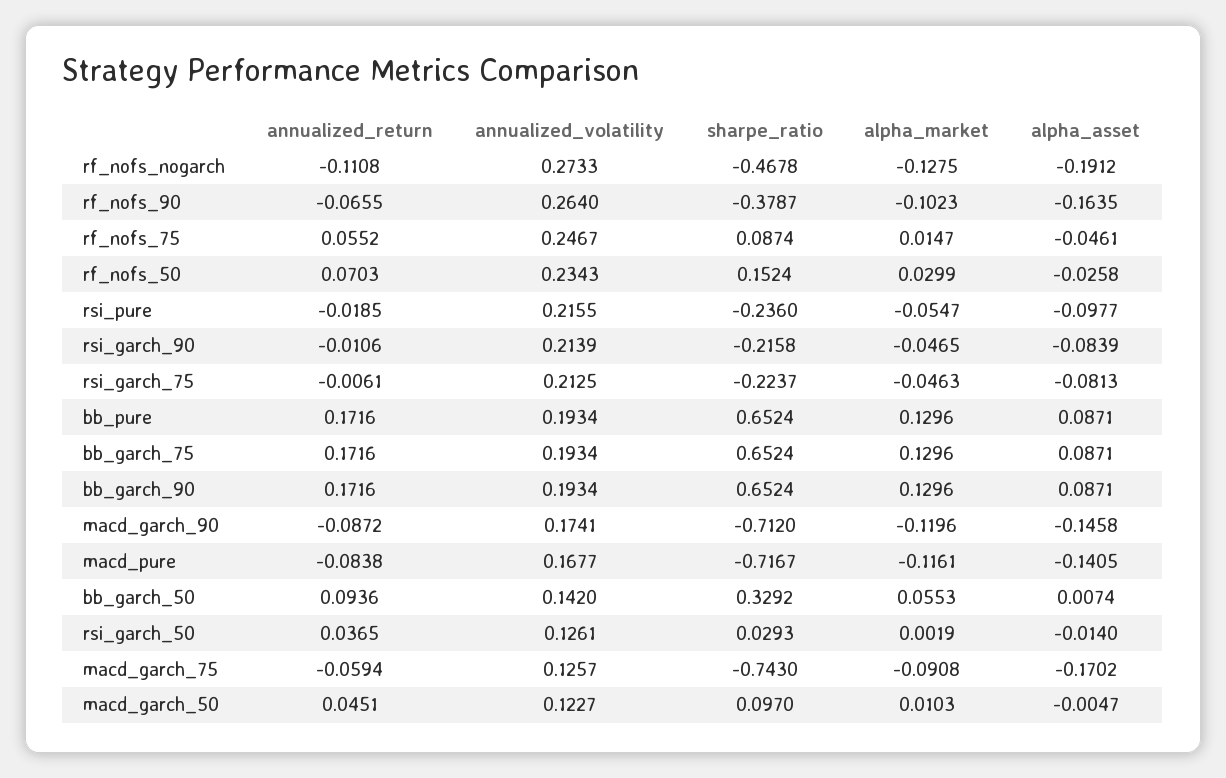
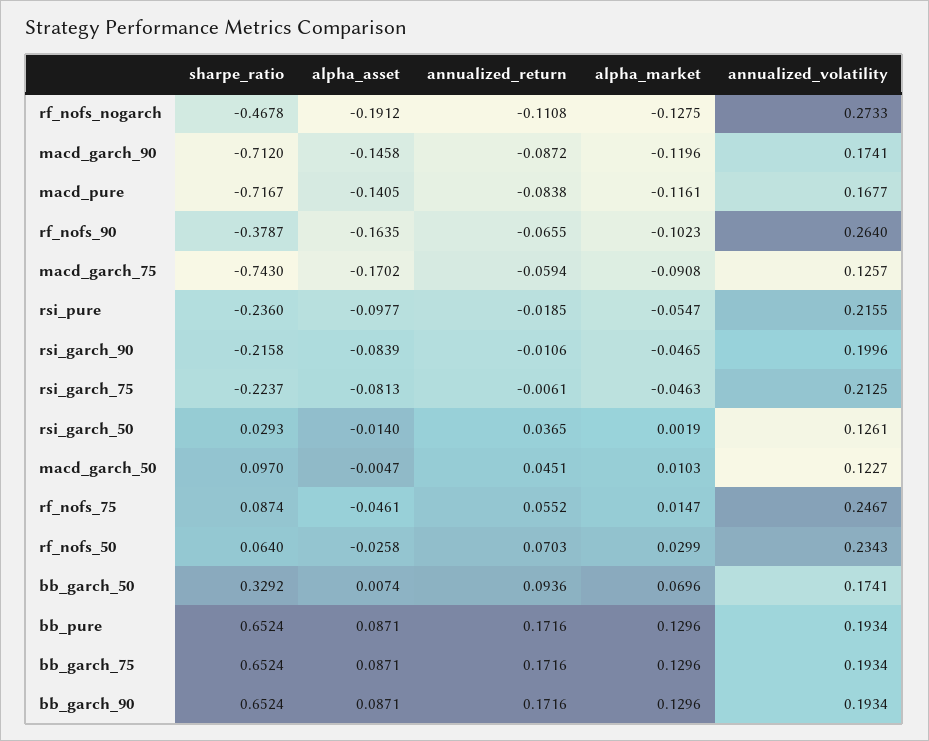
  {
    "annualized_return": {
      "rf_nofs_nogarch": -0.1108,
      "rf_nofs_90": -0.0655,
      "rf_nofs_75": 0.0552,
      "rf_nofs_50": 0.0703,
      "rsi_pure": -0.0185,
      "rsi_garch_90": -0.0106,
      "rsi_garch_75": -0.0061,
      "bb_pure": 0.1716,
      "bb_garch_75": 0.1716,
      "bb_garch_90": 0.1716,
      "macd_garch_90": -0.0872,
      "macd_pure": -0.0838,
      "bb_garch_50": 0.0936,
      "rsi_garch_50": 0.0365,
      "macd_garch_75": -0.0594,
      "macd_garch_50": 0.0451
    },
    "annualized_volatility": {
      "rf_nofs_nogarch": 0.2733,
      "rf_nofs_90": 0.264,
      "rf_nofs_75": 0.2467,
      "rf_nofs_50": 0.2343,
      "rsi_pure": 0.2155,
-     "rsi_garch_90": 0.2139,
+     "rsi_garch_90": 0.1996,
      "rsi_garch_75": 0.2125,
      "bb_pure": 0.1934,
      "bb_garch_75": 0.1934,
      "bb_garch_90": 0.1934,
      "macd_garch_90": 0.1741,
      "macd_pure": 0.1677,
-     "bb_garch_50": 0.142,
+     "bb_garch_50": 0.1741,
      "rsi_garch_50": 0.1261,
      "macd_garch_75": 0.1257,
      "macd_garch_50": 0.1227
    },
    "sharpe_ratio": {
      "rf_nofs_nogarch": -0.4678,
      "rf_nofs_90": -0.3787,
      "rf_nofs_75": 0.0874,
-     "rf_nofs_50": 0.1524,
+     "rf_nofs_50": 0.064,
      "rsi_pure": -0.236,
      "rsi_garch_90": -0.2158,
      "rsi_garch_75": -0.2237,
      "bb_pure": 0.6524,
      "bb_garch_75": 0.6524,
      "bb_garch_90": 0.6524,
      "macd_garch_90": -0.712,
      "macd_pure": -0.7167,
      "bb_garch_50": 0.3292,
      "rsi_garch_50": 0.0293,
      "macd_garch_75": -0.743,
      "macd_garch_50": 0.097
    },
    "alpha_market": {
      "rf_nofs_nogarch": -0.1275,
      "rf_nofs_90": -0.1023,
      "rf_nofs_75": 0.0147,
      "rf_nofs_50": 0.0299,
      "rsi_pure": -0.0547,
      "rsi_garch_90": -0.0465,
      "rsi_garch_75": -0.0463,
      "bb_pure": 0.1296,
      "bb_garch_75": 0.1296,
      "bb_garch_90": 0.1296,
      "macd_garch_90": -0.1196,
      "macd_pure": -0.1161,
-     "bb_garch_50": 0.0553,
+     "bb_garch_50": 0.0696,
      "rsi_garch_50": 0.0019,
      "macd_garch_75": -0.0908,
      "macd_garch_50": 0.0103
    },
    "alpha_asset": {
      "rf_nofs_nogarch": -0.1912,
      "rf_nofs_90": -0.1635,
      "rf_nofs_75": -0.0461,
      "rf_nofs_50": -0.0258,
      "rsi_pure": -0.0977,
      "rsi_garch_90": -0.0839,
      "rsi_garch_75": -0.0813,
      "bb_pure": 0.0871,
      "bb_garch_75": 0.0871,
      "bb_garch_90": 0.0871,
      "macd_garch_90": -0.1458,
      "macd_pure": -0.1405,
      "bb_garch_50": 0.0074,
      "rsi_garch_50": -0.014,
      "macd_garch_75": -0.1702,
      "macd_garch_50": -0.0047
    }
  }

